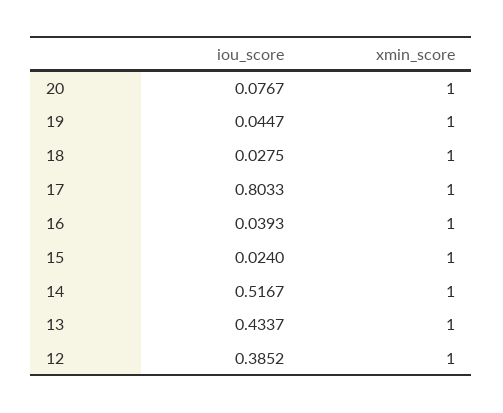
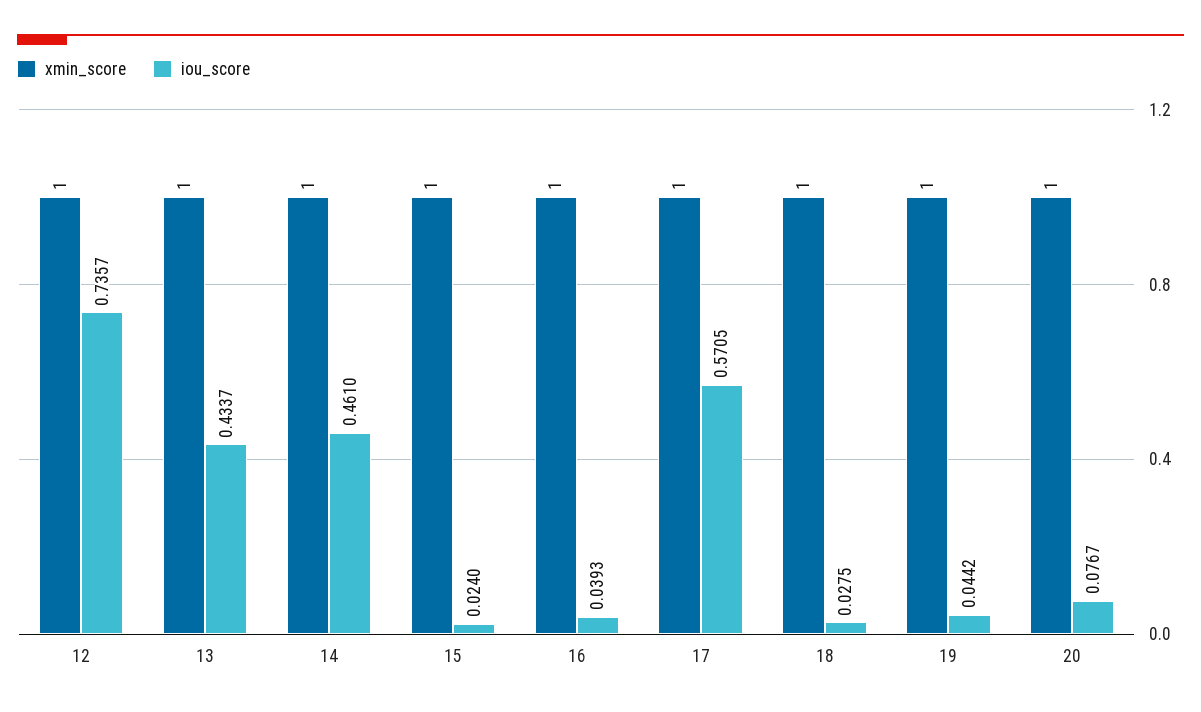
  {
    "iou_score": {
      "20": 0.0767,
-     "19": 0.0447,
+     "19": 0.0442,
      "18": 0.0275,
-     "17": 0.8033,
+     "17": 0.5705,
      "16": 0.0393,
      "15": 0.024,
-     "14": 0.5167,
+     "14": 0.461,
      "13": 0.4337,
-     "12": 0.3852
+     "12": 0.7357
    },
    "xmin_score": {
      "20": 1,
      "19": 1,
      "18": 1,
      "17": 1,
      "16": 1,
      "15": 1,
      "14": 1,
      "13": 1,
      "12": 1
    }
  }

